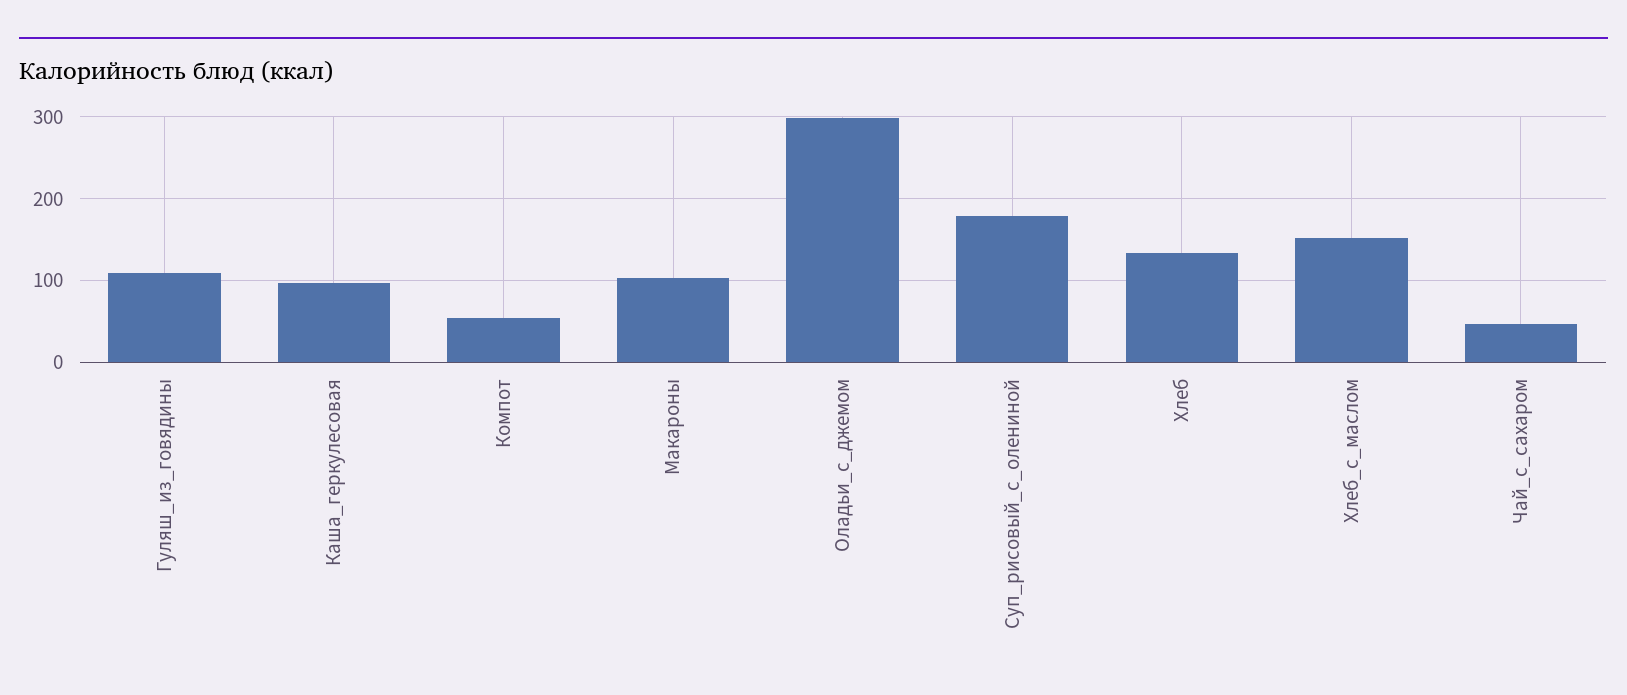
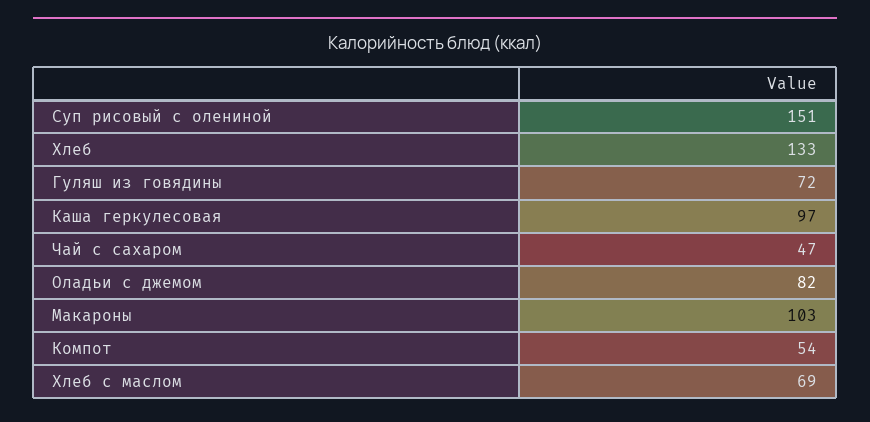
  {
-   "Гуляш_из_говядины": 110,
+   "Гуляш_из_говядины": 72,
    "Каша_геркулесовая": 97,
    "Компот": 54,
    "Макароны": 103,
-   "Оладьи_с_джемом": 300,
+   "Оладьи_с_джемом": 82,
-   "Суп_рисовый_с_олениной": 180,
+   "Суп_рисовый_с_олениной": 151,
    "Хлеб": 133,
-   "Хлеб_с_маслом": 150,
+   "Хлеб_с_маслом": 69,
    "Чай_с_сахаром": 47
  }

